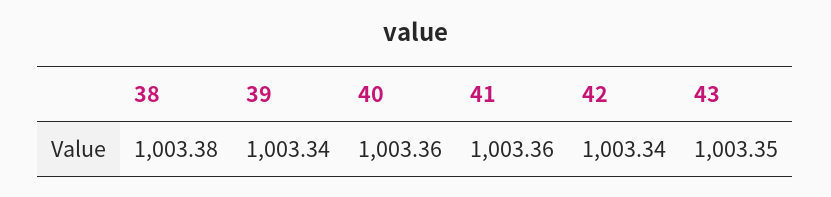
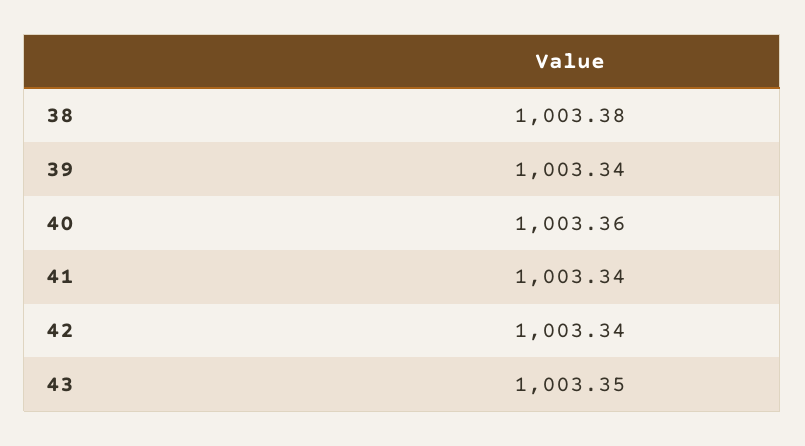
  {
    "38": 1003.38,
    "39": 1003.34,
    "40": 1003.36,
-   "41": 1003.36,
+   "41": 1003.34,
    "42": 1003.34,
    "43": 1003.35
  }

